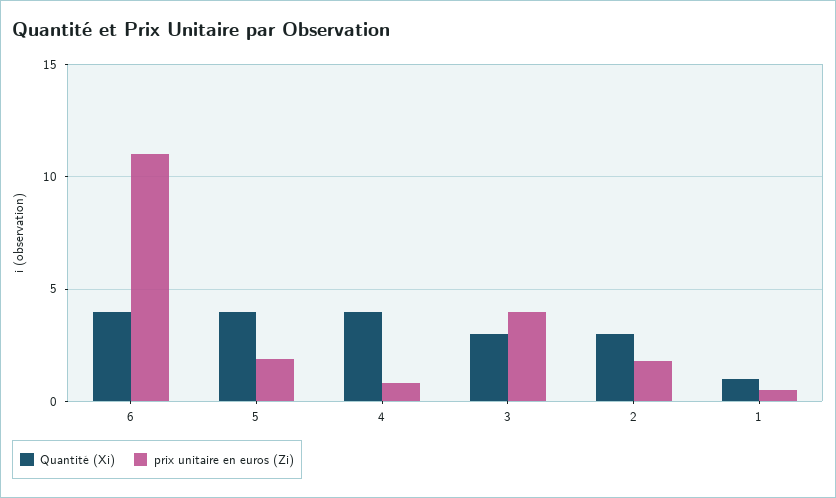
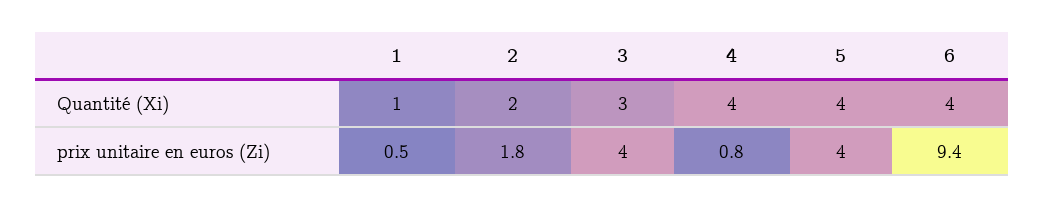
  {
    "Quantité (Xi)": {
      "6": 4,
      "5": 4,
      "4": 4,
      "3": 3,
-     "2": 3,
+     "2": 2,
      "1": 1
    },
    "prix unitaire en euros (Zi)": {
-     "6": 11,
+     "6": 9.4,
-     "5": 2,
+     "5": 4,
      "4": 0.8,
      "3": 4,
      "2": 1.8,
      "1": 0.5
    }
  }

